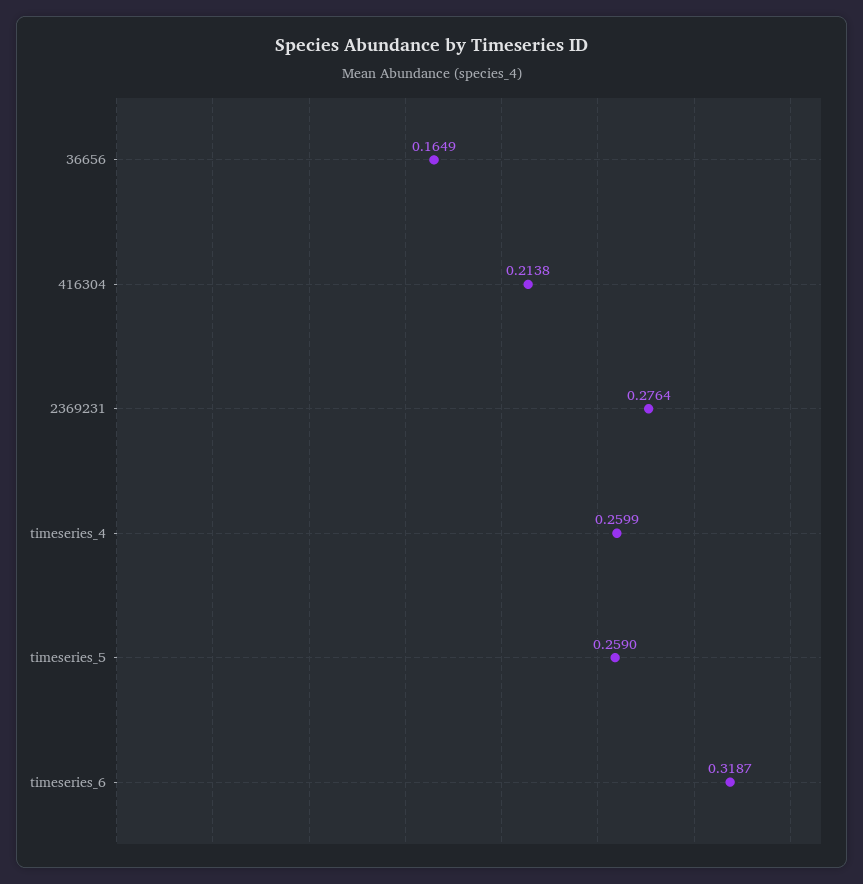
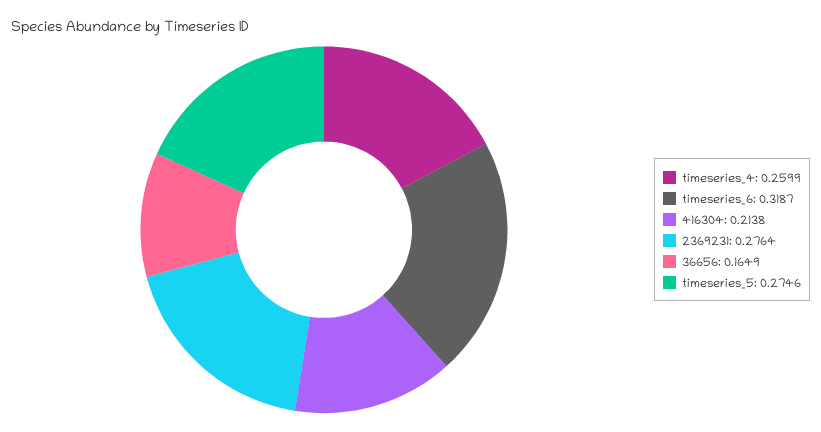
  {
    "36656": 0.1649,
    "416304": 0.2138,
    "2369231": 0.2764,
    "timeseries_4": 0.2599,
-   "timeseries_5": 0.259,
+   "timeseries_5": 0.2746,
    "timeseries_6": 0.3187
  }

